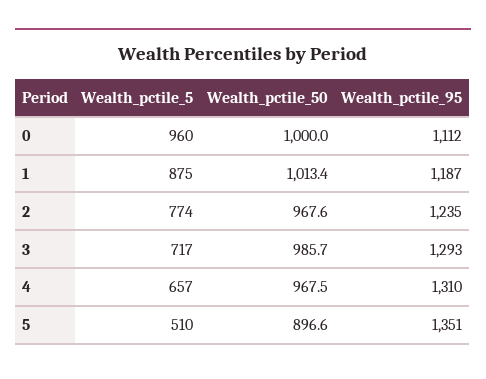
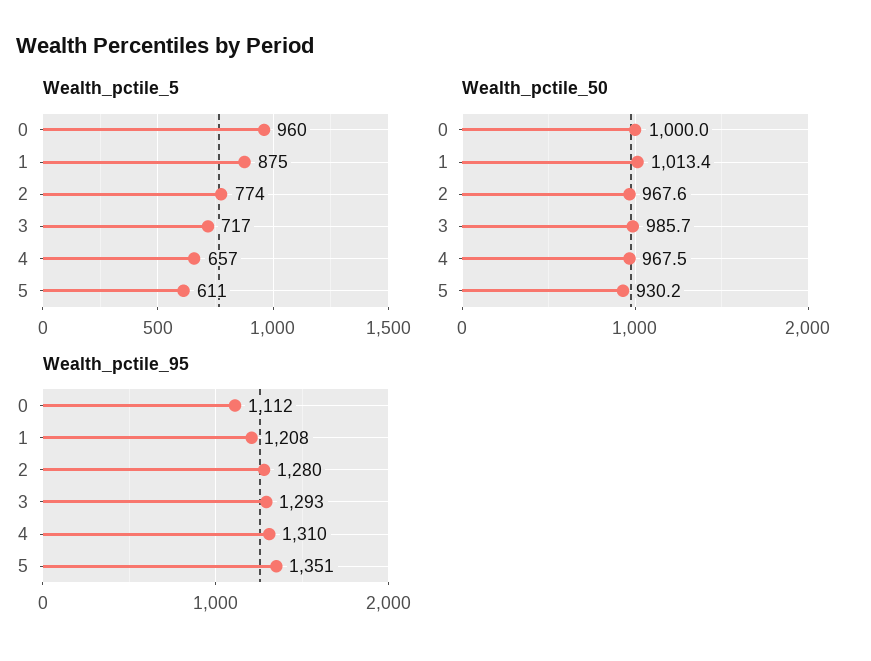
  {
    "Wealth_pctile_5": {
      "0": 960,
      "1": 875,
      "2": 774,
      "3": 717,
      "4": 657,
-     "5": 510
+     "5": 611
    },
    "Wealth_pctile_50": {
      "0": 1000,
      "1": 1013.4,
      "2": 967.6,
      "3": 985.7,
      "4": 967.5,
-     "5": 896.6
+     "5": 930.2
    },
    "Wealth_pctile_95": {
      "0": 1112,
-     "1": 1187,
+     "1": 1208,
-     "2": 1235,
+     "2": 1280,
      "3": 1293,
      "4": 1310,
      "5": 1351
    }
  }

